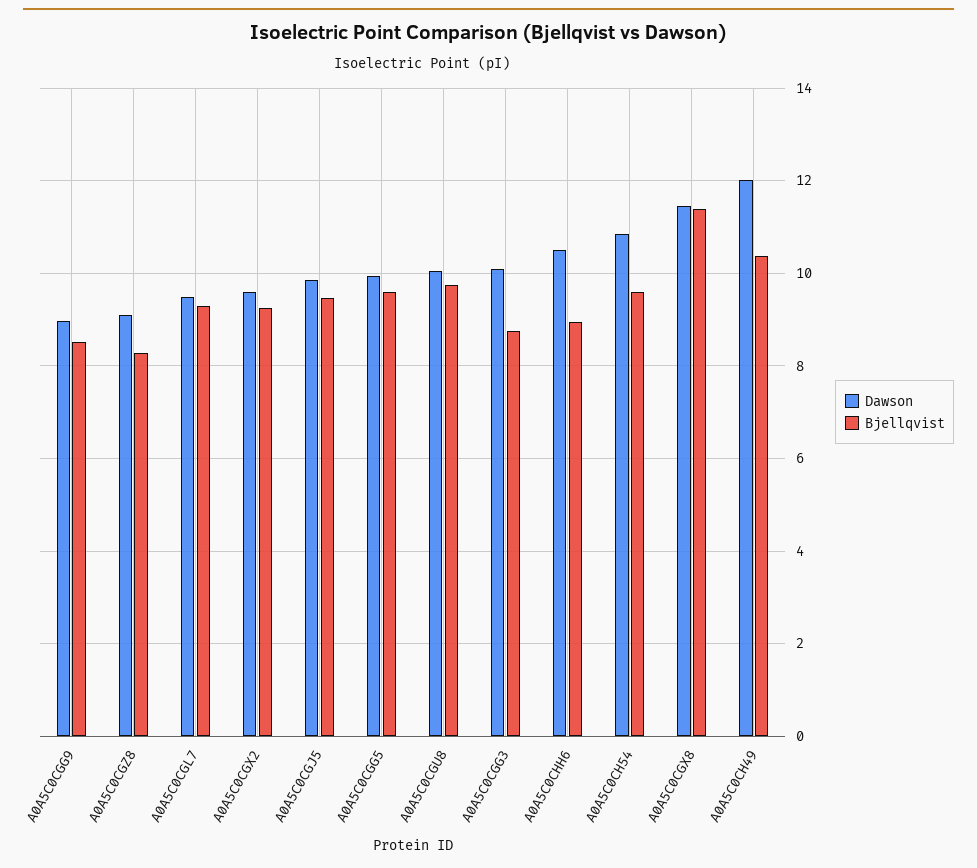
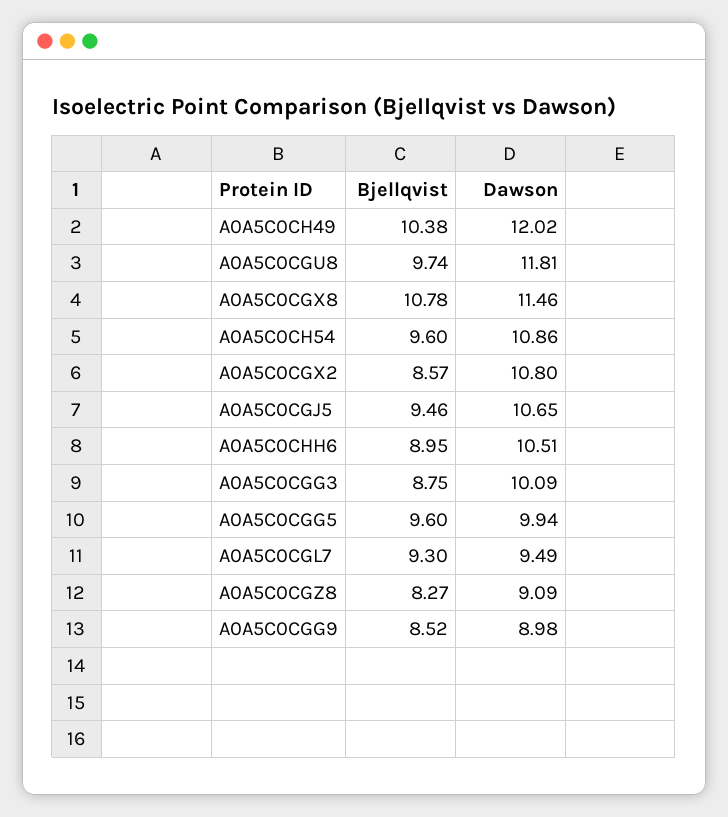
  {
    "Dawson": {
      "A0A5C0CGG9": 8.98,
      "A0A5C0CGZ8": 9.09,
      "A0A5C0CGL7": 9.49,
-     "A0A5C0CGX2": 9.6,
+     "A0A5C0CGX2": 10.8,
-     "A0A5C0CGJ5": 9.8,
+     "A0A5C0CGJ5": 10.65,
      "A0A5C0CGG5": 9.94,
-     "A0A5C0CGU8": 10,
+     "A0A5C0CGU8": 11.81,
      "A0A5C0CGG3": 10.09,
      "A0A5C0CHH6": 10.51,
      "A0A5C0CH54": 10.86,
      "A0A5C0CGX8": 11.46,
      "A0A5C0CH49": 12.02
    },
    "Bjellqvist": {
      "A0A5C0CGG9": 8.52,
      "A0A5C0CGZ8": 8.27,
      "A0A5C0CGL7": 9.3,
-     "A0A5C0CGX2": 9.2,
+     "A0A5C0CGX2": 8.57,
      "A0A5C0CGJ5": 9.46,
      "A0A5C0CGG5": 9.6,
      "A0A5C0CGU8": 9.74,
      "A0A5C0CGG3": 8.75,
      "A0A5C0CHH6": 8.95,
      "A0A5C0CH54": 9.6,
-     "A0A5C0CGX8": 11.4,
+     "A0A5C0CGX8": 10.78,
      "A0A5C0CH49": 10.38
    }
  }

